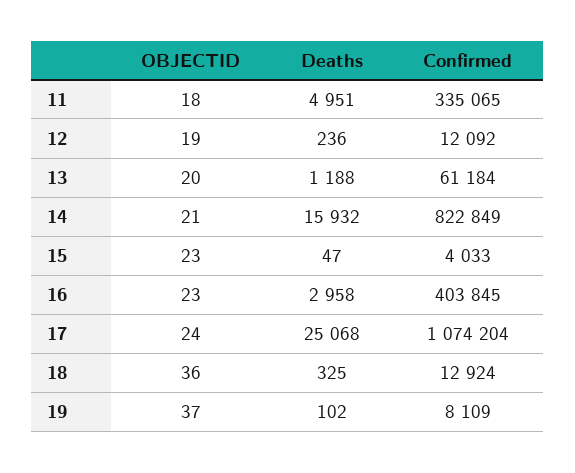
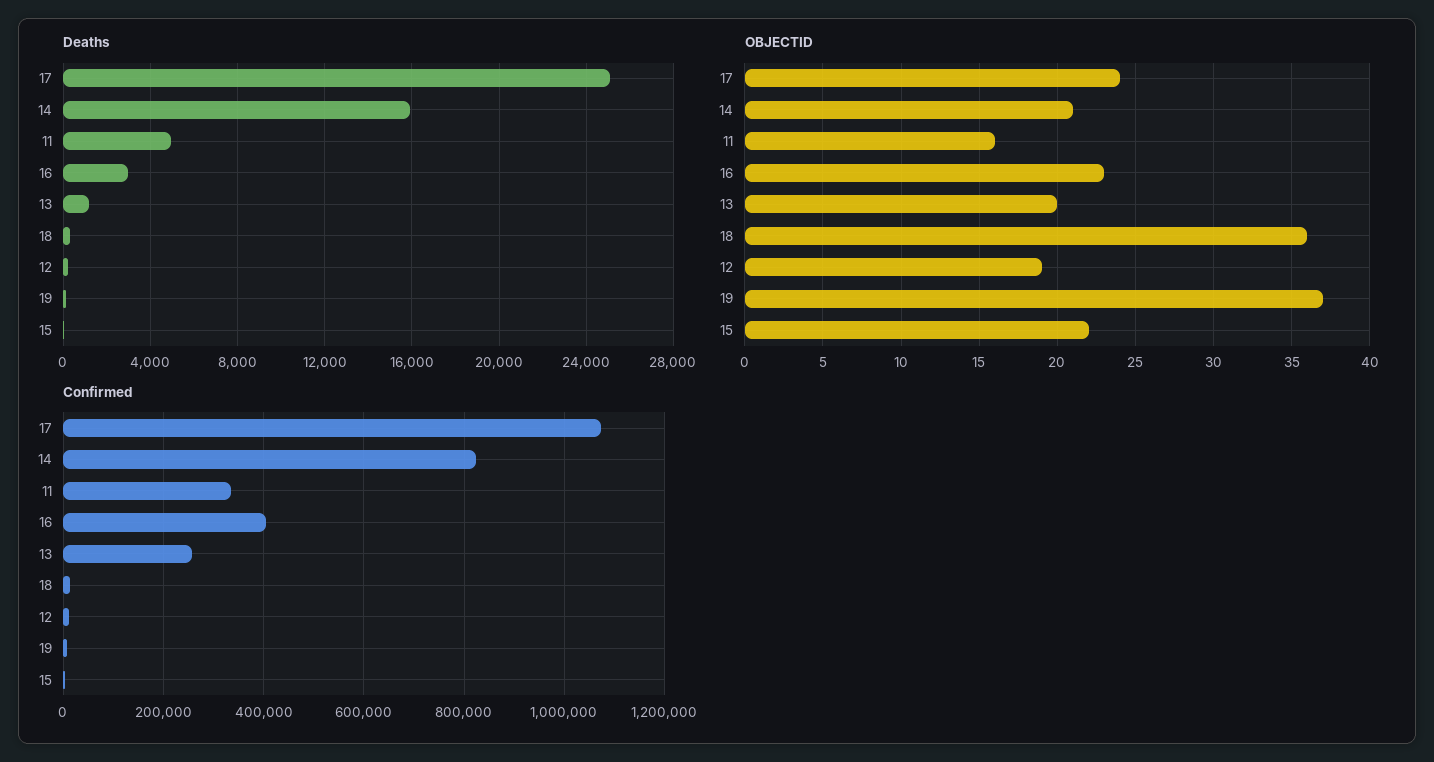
  {
    "OBJECTID": {
-     "11": 18,
+     "11": 16,
      "12": 19,
      "13": 20,
      "14": 21,
-     "15": 23,
+     "15": 22,
      "16": 23,
      "17": 24,
      "18": 36,
      "19": 37
    },
    "Deaths": {
      "11": 4951,
      "12": 236,
      "13": 1188,
      "14": 15932,
      "15": 47,
      "16": 2958,
      "17": 25068,
      "18": 325,
      "19": 102
    },
    "Confirmed": {
      "11": 335065,
      "12": 12092,
-     "13": 61184,
+     "13": 260000,
      "14": 822849,
      "15": 4033,
      "16": 403845,
      "17": 1074204,
      "18": 12924,
      "19": 8109
    }
  }

